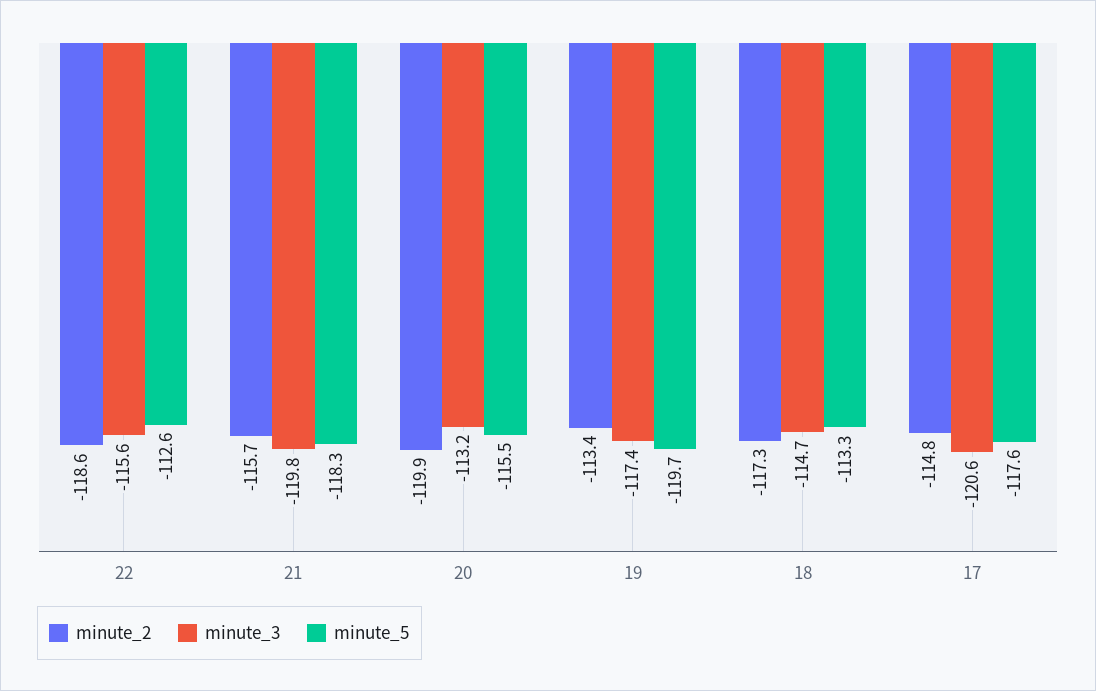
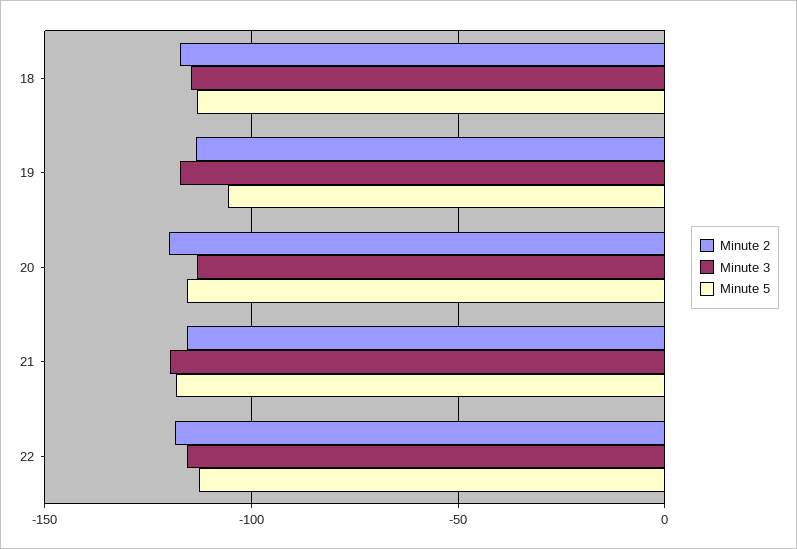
  {
    "minute_2": {
      "22": -118.6,
      "21": -115.7,
      "20": -119.9,
      "19": -113.4,
-     "18": -117.3,
+     "18": -117.3
-     "17": -114.8
    },
    "minute_3": {
      "22": -115.6,
      "21": -119.8,
      "20": -113.2,
      "19": -117.4,
-     "18": -114.7,
+     "18": -114.7
-     "17": -120.6
    },
    "minute_5": {
      "22": -112.6,
      "21": -118.3,
      "20": -115.5,
-     "19": -119.7,
+     "19": -105,
-     "18": -113.3,
+     "18": -113.3
-     "17": -117.6
    }
  }

